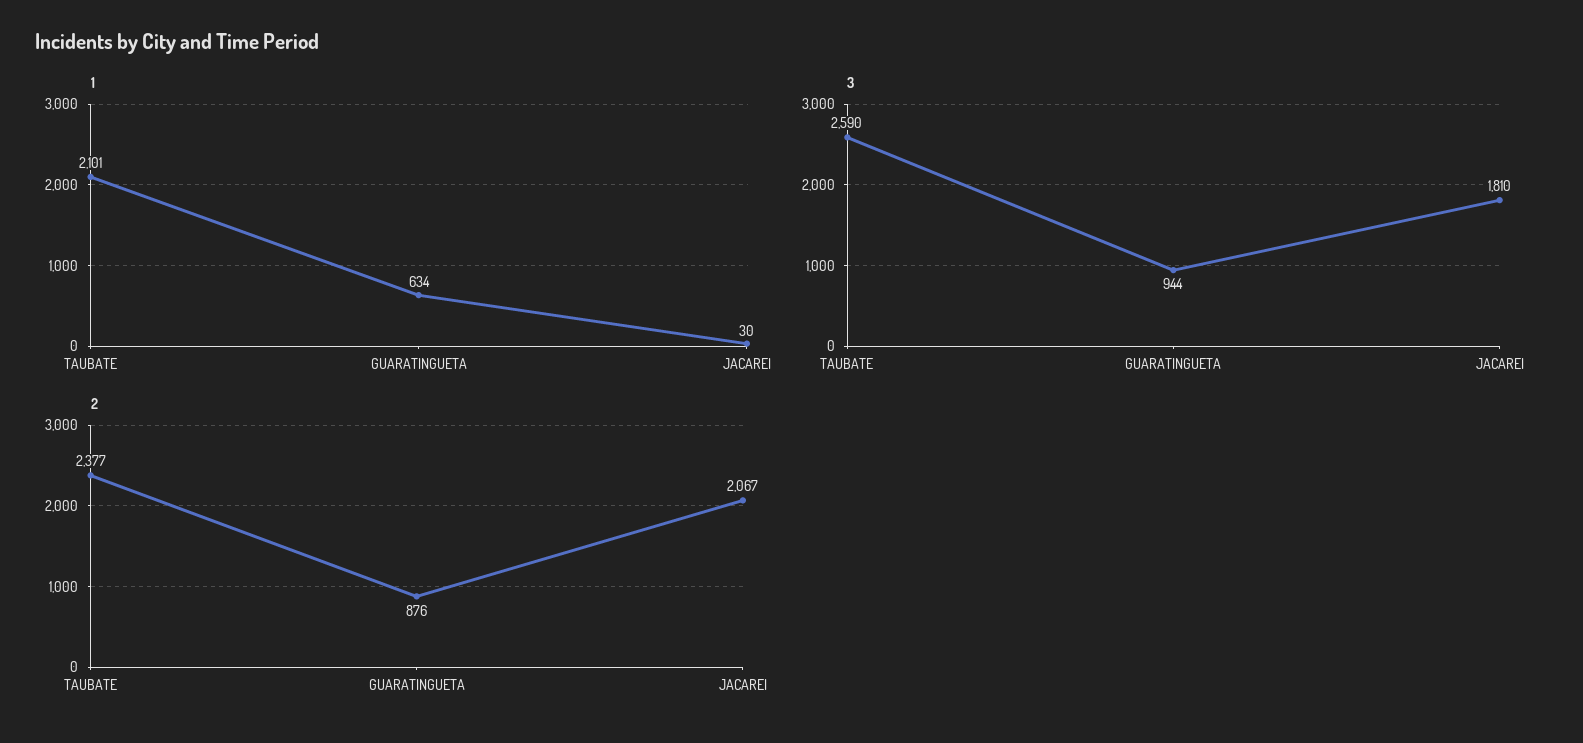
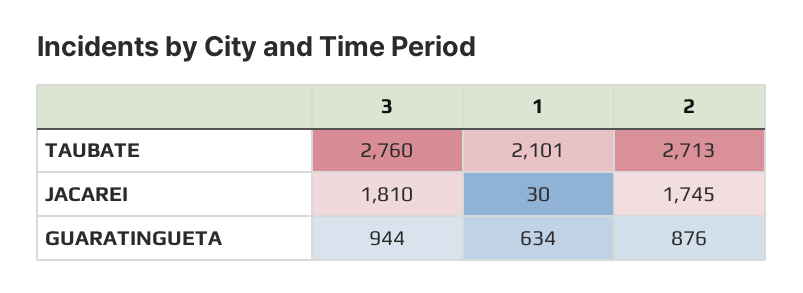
  {
    "1": {
      "TAUBATE": 2101,
      "GUARATINGUETA": 634,
      "JACAREI": 30
    },
    "3": {
-     "TAUBATE": 2590,
+     "TAUBATE": 2760,
      "GUARATINGUETA": 944,
      "JACAREI": 1810
    },
    "2": {
-     "TAUBATE": 2377,
+     "TAUBATE": 2713,
      "GUARATINGUETA": 876,
-     "JACAREI": 2067
+     "JACAREI": 1745
    }
  }

